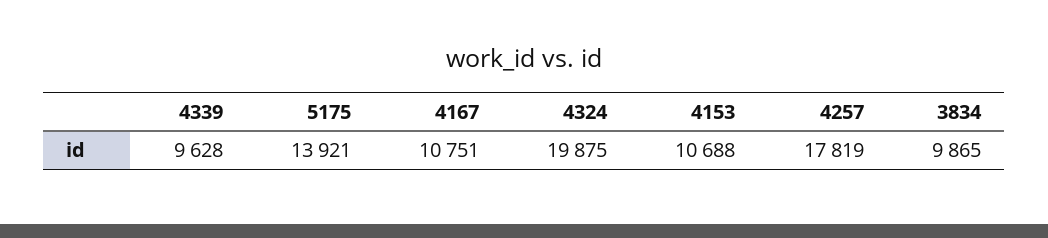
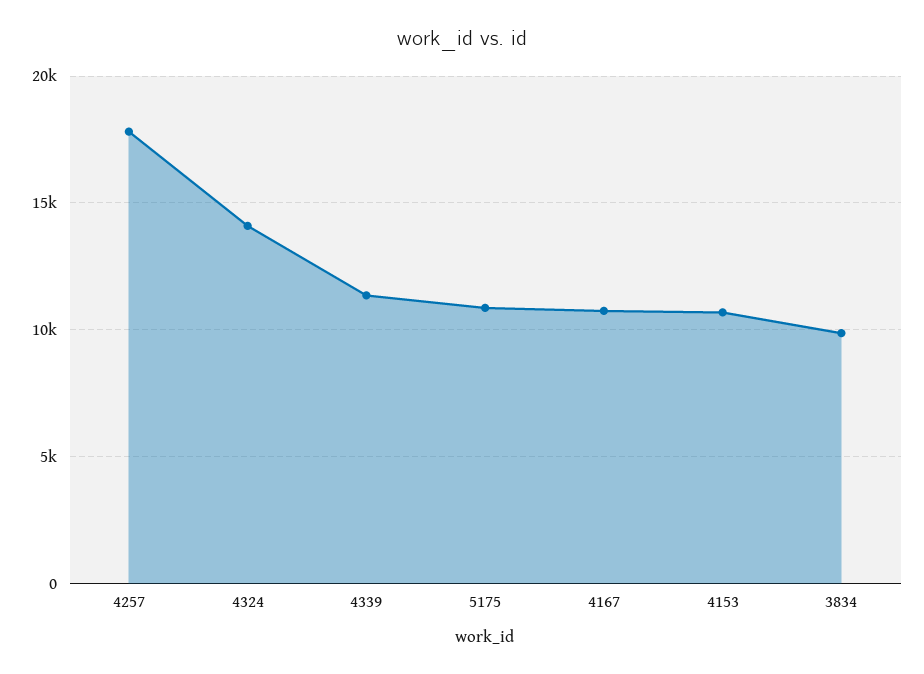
  {
-   "4339": 9628,
+   "4339": 11500,
-   "5175": 13921,
+   "5175": 11000,
    "4167": 10751,
-   "4324": 19875,
+   "4324": 14000,
    "4153": 10688,
    "4257": 17819,
    "3834": 9865
  }

